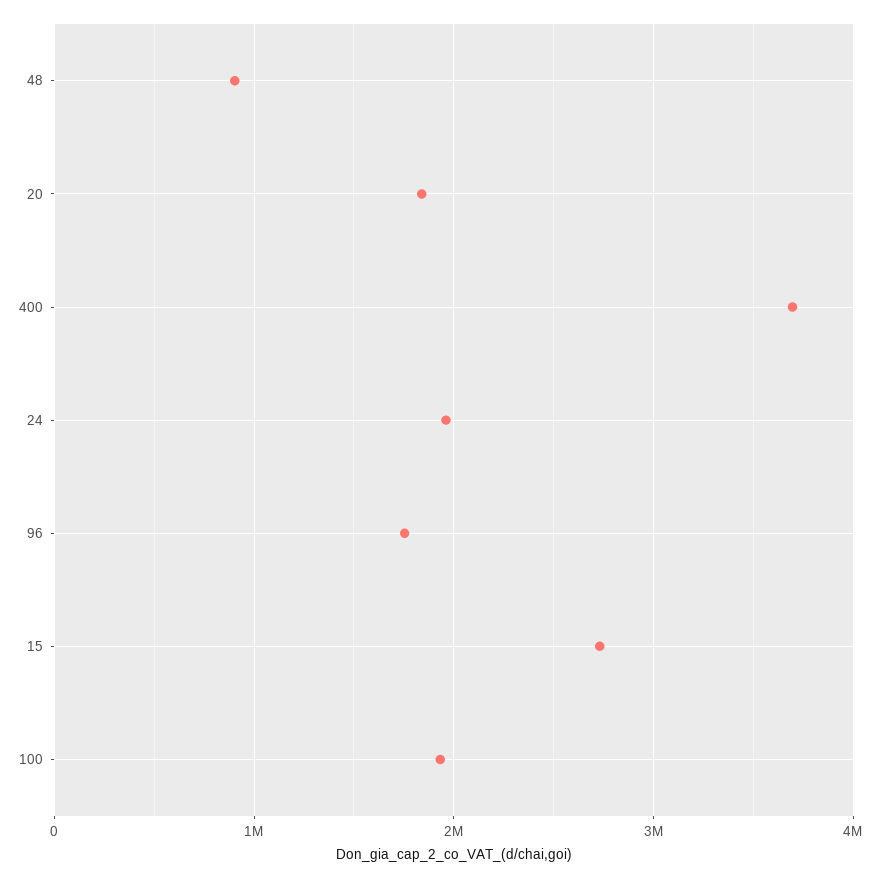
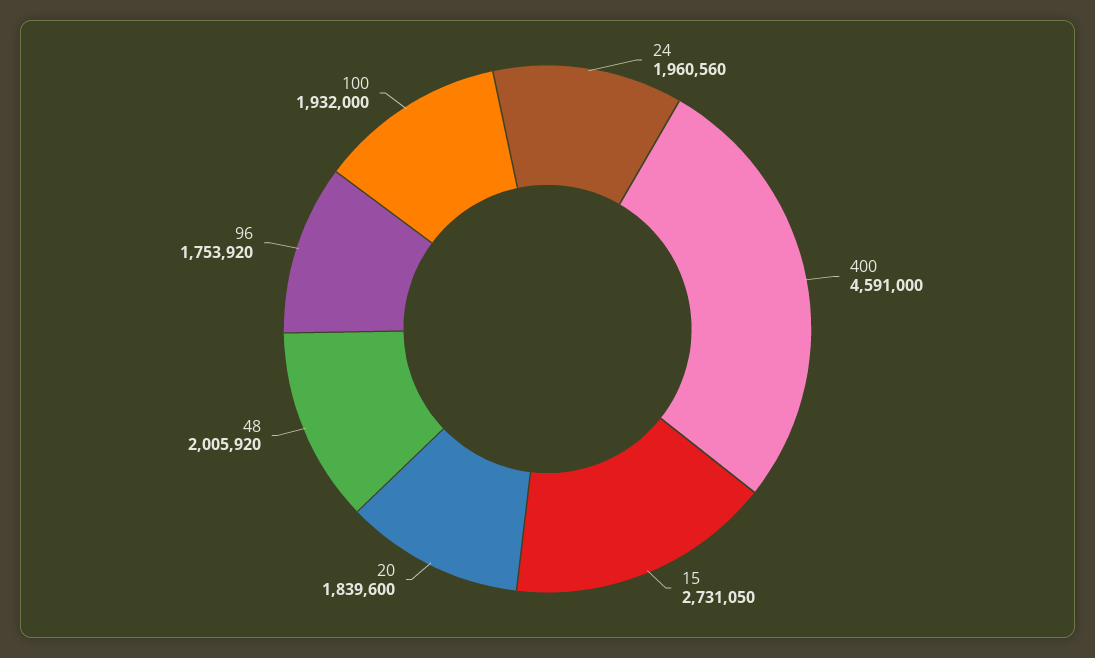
  {
-   "48": 900000,
+   "48": 2005920,
    "20": 1839600,
-   "400": 3700000,
+   "400": 4591000,
    "24": 1960560,
    "96": 1753920,
    "15": 2731050,
    "100": 1932000
  }

